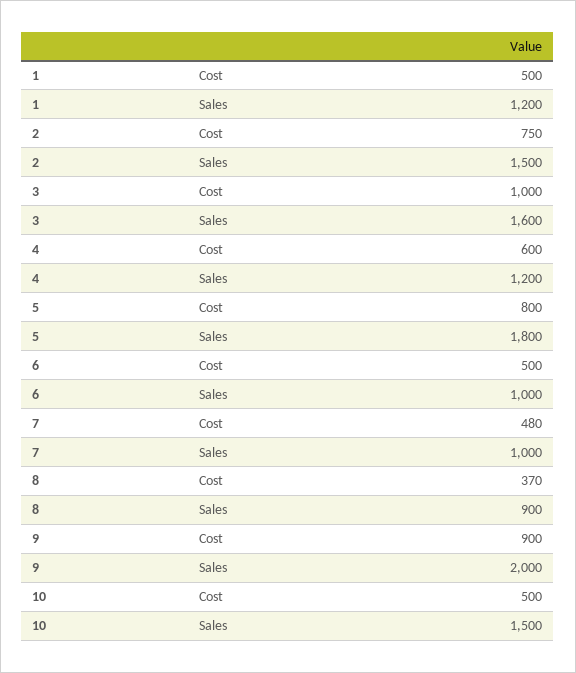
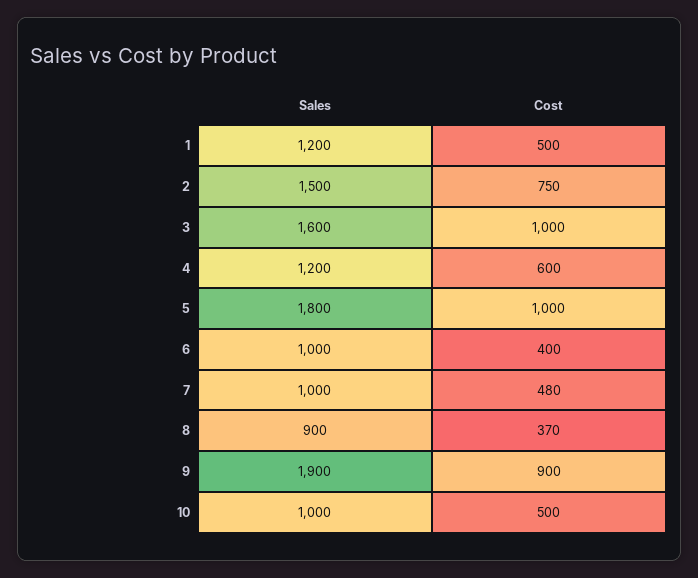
  {
    "1": {
      "Cost": 500,
      "Sales": 1200
    },
    "2": {
      "Cost": 750,
      "Sales": 1500
    },
    "3": {
      "Cost": 1000,
      "Sales": 1600
    },
    "4": {
      "Cost": 600,
      "Sales": 1200
    },
    "5": {
-     "Cost": 800,
+     "Cost": 1000,
      "Sales": 1800
    },
    "6": {
-     "Cost": 500,
+     "Cost": 400,
      "Sales": 1000
    },
    "7": {
      "Cost": 480,
      "Sales": 1000
    },
    "8": {
      "Cost": 370,
      "Sales": 900
    },
    "9": {
      "Cost": 900,
-     "Sales": 2000
+     "Sales": 1900
    },
    "10": {
      "Cost": 500,
-     "Sales": 1500
+     "Sales": 1000
    }
  }

